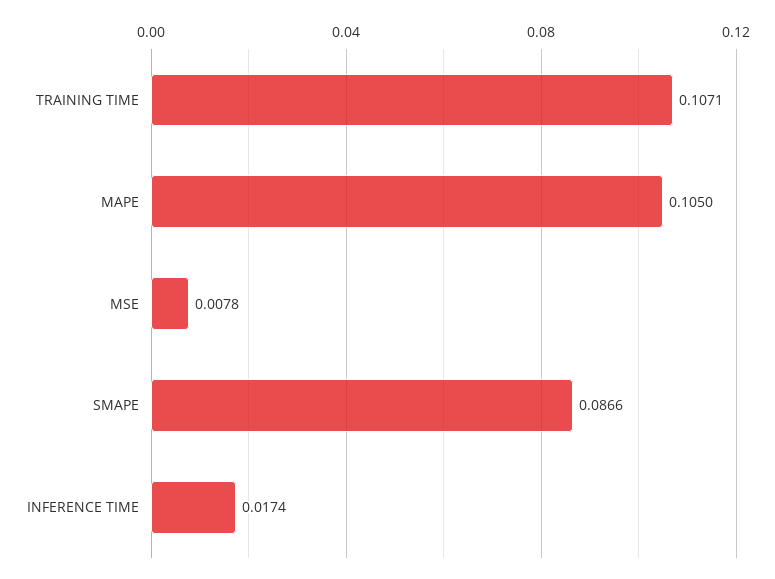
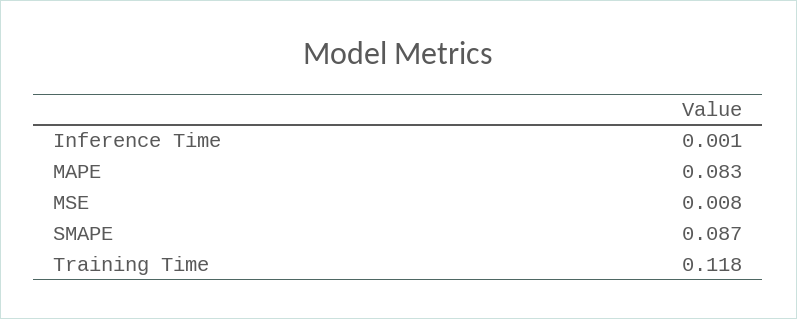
  {
-   "TRAINING TIME": 0.1071,
+   "TRAINING TIME": 0.118,
-   "MAPE": 0.105,
+   "MAPE": 0.083,
    "MSE": 0.0078,
    "SMAPE": 0.0866,
-   "INFERENCE TIME": 0.0174
+   "INFERENCE TIME": 0.001
  }

